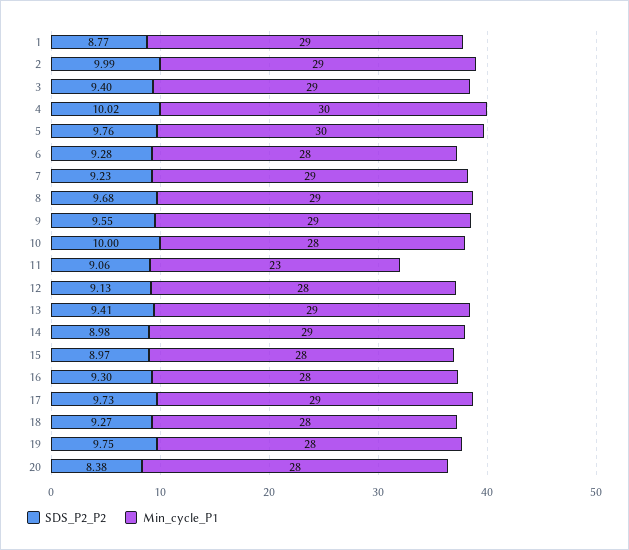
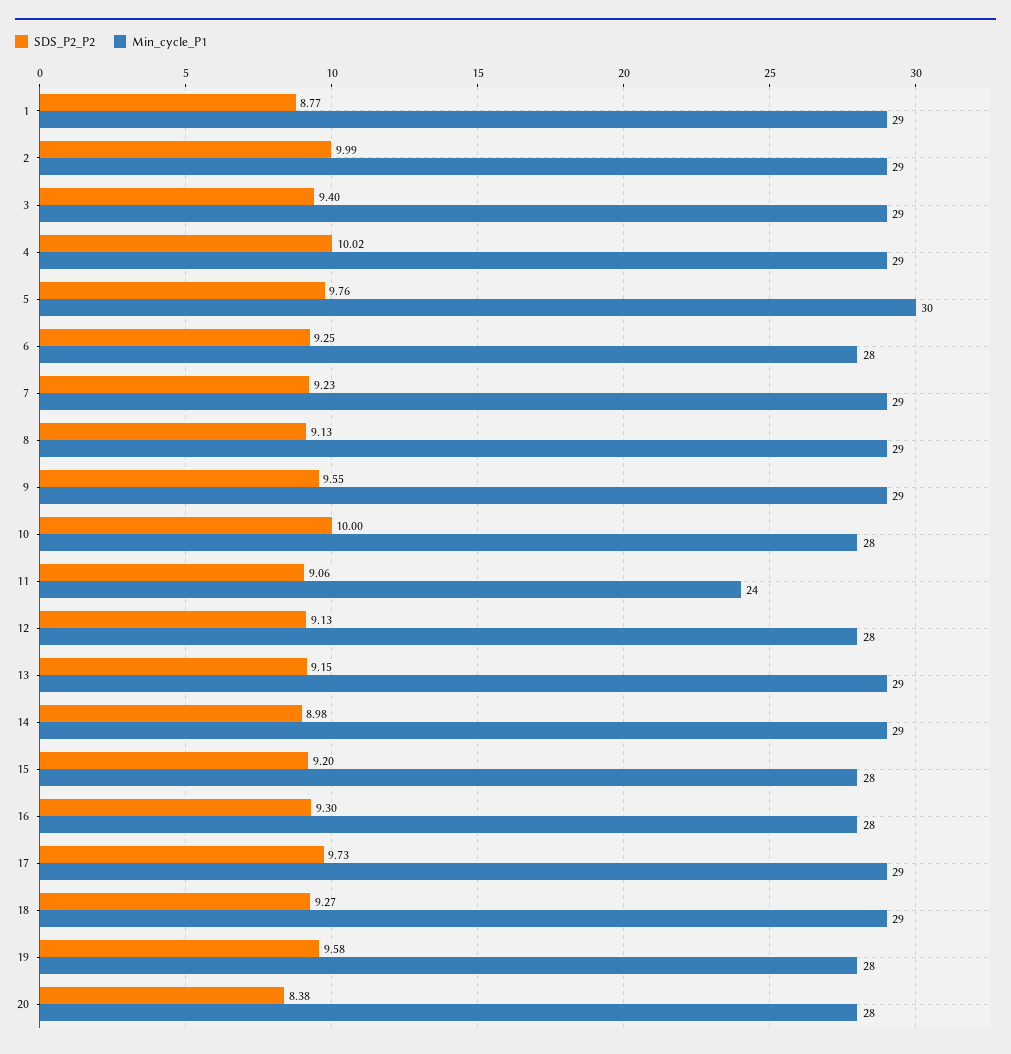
  {
    "SDS_P2_P2": {
      "1": 8.77,
      "2": 9.99,
      "3": 9.4,
      "4": 10.02,
      "5": 9.76,
-     "6": 9.28,
+     "6": 9.25,
      "7": 9.23,
-     "8": 9.68,
+     "8": 9.13,
      "9": 9.55,
      "10": 10,
      "11": 9.06,
      "12": 9.13,
-     "13": 9.41,
+     "13": 9.15,
      "14": 8.98,
-     "15": 8.97,
+     "15": 9.2,
      "16": 9.3,
      "17": 9.73,
      "18": 9.27,
-     "19": 9.75,
+     "19": 9.58,
      "20": 8.38
    },
    "Min_cycle_P1": {
      "1": 29,
      "2": 29,
      "3": 29,
-     "4": 30,
+     "4": 29,
      "5": 30,
      "6": 28,
      "7": 29,
      "8": 29,
      "9": 29,
      "10": 28,
-     "11": 23,
+     "11": 24,
      "12": 28,
      "13": 29,
      "14": 29,
      "15": 28,
      "16": 28,
      "17": 29,
-     "18": 28,
+     "18": 29,
      "19": 28,
      "20": 28
    }
  }

